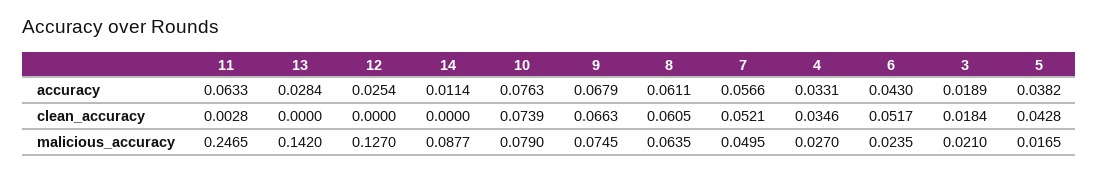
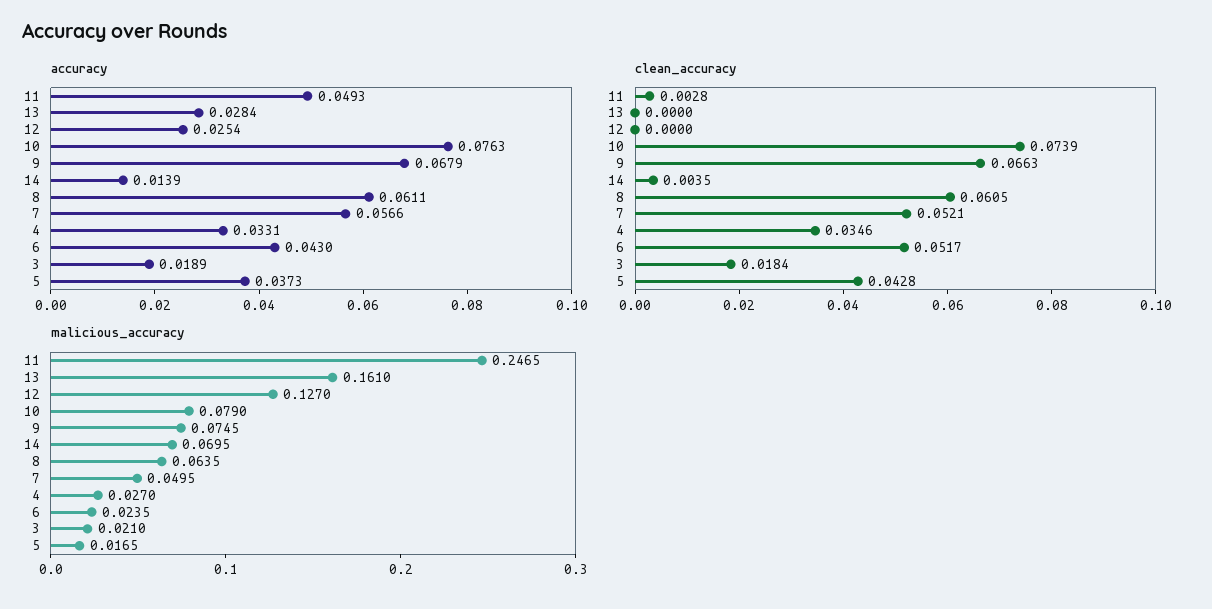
  {
    "accuracy": {
-     "11": 0.0633,
+     "11": 0.0493,
      "13": 0.0284,
      "12": 0.0254,
-     "14": 0.0114,
+     "14": 0.0139,
      "10": 0.0763,
      "9": 0.0679,
      "8": 0.0611,
      "7": 0.0566,
      "4": 0.0331,
      "6": 0.043,
      "3": 0.0189,
-     "5": 0.0382
+     "5": 0.0373
    },
    "clean_accuracy": {
      "11": 0.0028,
      "13": 0,
      "12": 0,
-     "14": 0,
+     "14": 0.0035,
      "10": 0.0739,
      "9": 0.0663,
      "8": 0.0605,
      "7": 0.0521,
      "4": 0.0346,
      "6": 0.0517,
      "3": 0.0184,
      "5": 0.0428
    },
    "malicious_accuracy": {
      "11": 0.2465,
-     "13": 0.142,
+     "13": 0.161,
      "12": 0.127,
-     "14": 0.0877,
+     "14": 0.0695,
      "10": 0.079,
      "9": 0.0745,
      "8": 0.0635,
      "7": 0.0495,
      "4": 0.027,
      "6": 0.0235,
      "3": 0.021,
      "5": 0.0165
    }
  }

